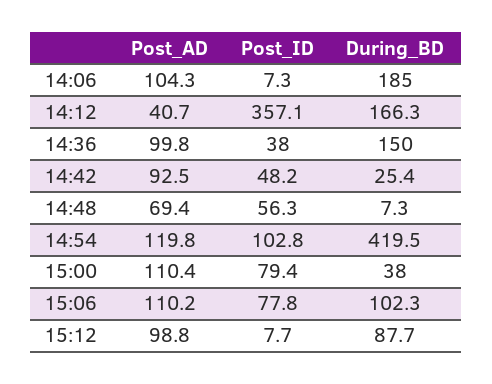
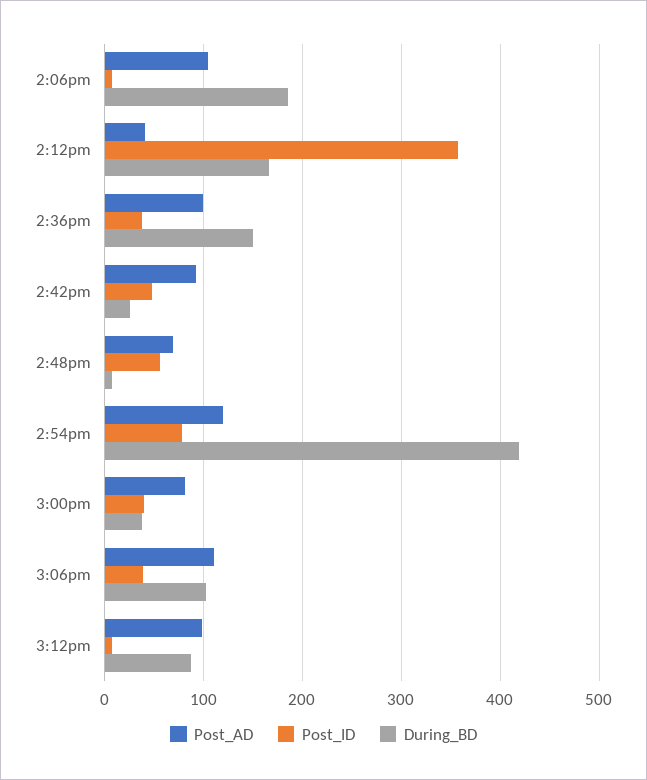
  {
    "Post_AD": {
      "14:06": 104.3,
      "14:12": 40.7,
      "14:36": 99.8,
      "14:42": 92.5,
      "14:48": 69.4,
      "14:54": 119.8,
-     "15:00": 110.4,
+     "15:00": 80,
      "15:06": 110.2,
      "15:12": 98.8
    },
    "Post_ID": {
      "14:06": 7.3,
      "14:12": 357.1,
      "14:36": 38,
      "14:42": 48.2,
      "14:48": 56.3,
-     "14:54": 102.8,
+     "14:54": 80,
-     "15:00": 79.4,
+     "15:00": 40,
-     "15:06": 77.8,
+     "15:06": 40,
      "15:12": 7.7
    },
    "During_BD": {
      "14:06": 185,
      "14:12": 166.3,
      "14:36": 150,
      "14:42": 25.4,
      "14:48": 7.3,
      "14:54": 419.5,
      "15:00": 38,
      "15:06": 102.3,
      "15:12": 87.7
    }
  }

